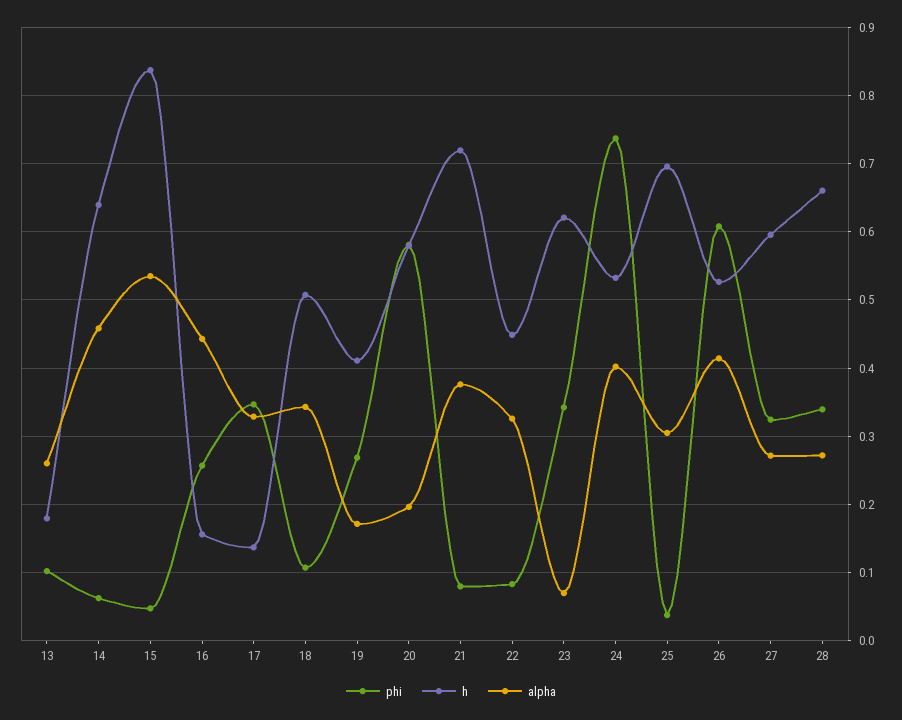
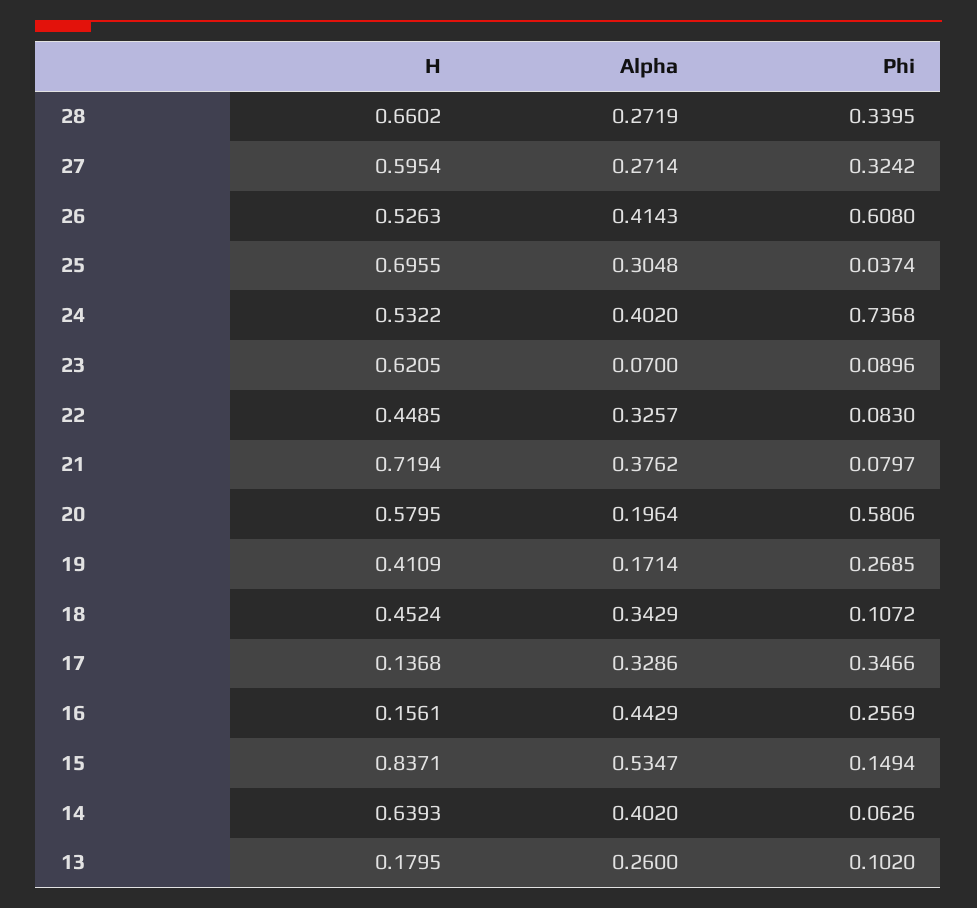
  {
    "phi": {
      "13": 0.102,
      "14": 0.0626,
-     "15": 0.05,
+     "15": 0.1494,
      "16": 0.2569,
      "17": 0.3466,
      "18": 0.1072,
      "19": 0.2685,
      "20": 0.5806,
      "21": 0.0797,
      "22": 0.083,
-     "23": 0.34,
+     "23": 0.0896,
      "24": 0.7368,
      "25": 0.0374,
      "26": 0.608,
      "27": 0.3242,
      "28": 0.3395
    },
    "h": {
      "13": 0.1795,
      "14": 0.6393,
      "15": 0.8371,
      "16": 0.1561,
      "17": 0.1368,
-     "18": 0.51,
+     "18": 0.4524,
      "19": 0.4109,
      "20": 0.5795,
      "21": 0.7194,
      "22": 0.4485,
      "23": 0.6205,
      "24": 0.5322,
      "25": 0.6955,
      "26": 0.5263,
      "27": 0.5954,
      "28": 0.6602
    },
    "alpha": {
      "13": 0.26,
-     "14": 0.46,
+     "14": 0.402,
      "15": 0.5347,
      "16": 0.4429,
      "17": 0.3286,
      "18": 0.3429,
      "19": 0.1714,
      "20": 0.1964,
      "21": 0.3762,
      "22": 0.3257,
      "23": 0.07,
      "24": 0.402,
      "25": 0.3048,
      "26": 0.4143,
      "27": 0.2714,
      "28": 0.2719
    }
  }

